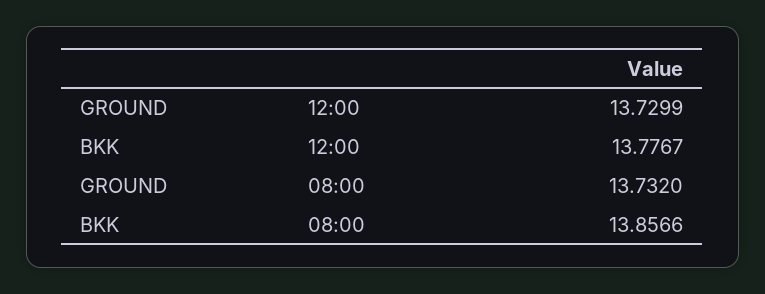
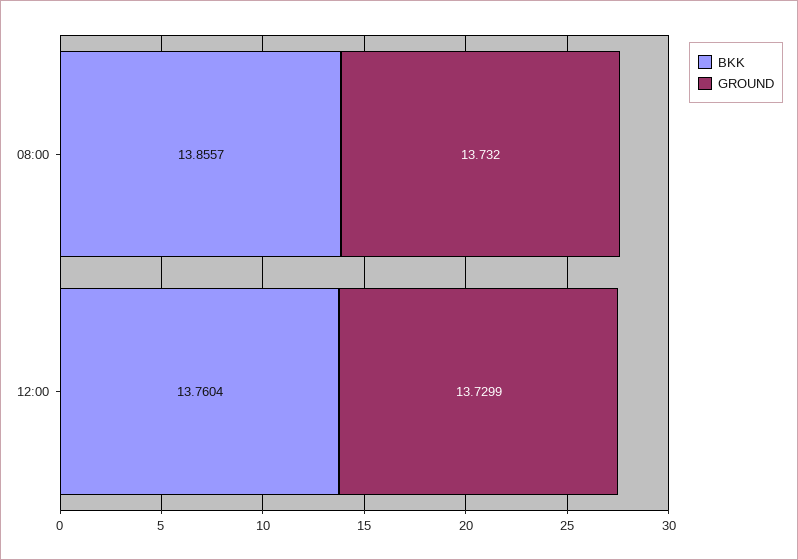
  {
    "GROUND": {
      "12:00": 13.7299,
      "08:00": 13.732
    },
    "BKK": {
-     "12:00": 13.7767,
+     "12:00": 13.7604,
-     "08:00": 13.8566
+     "08:00": 13.8557
    }
  }

